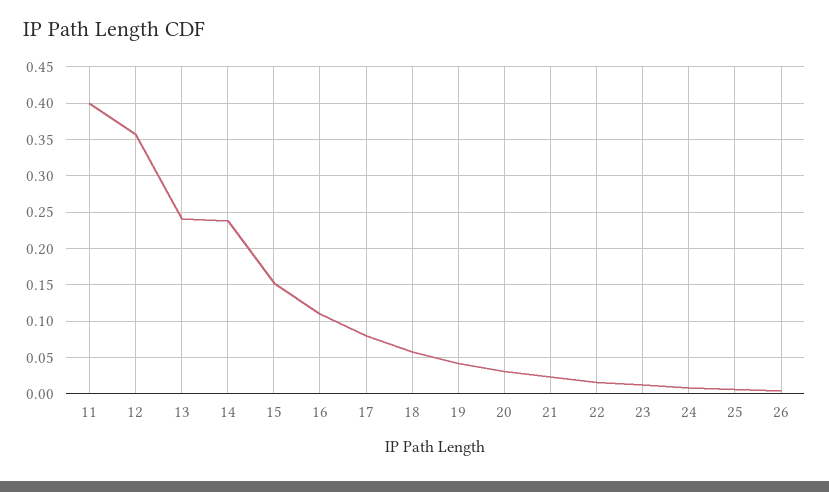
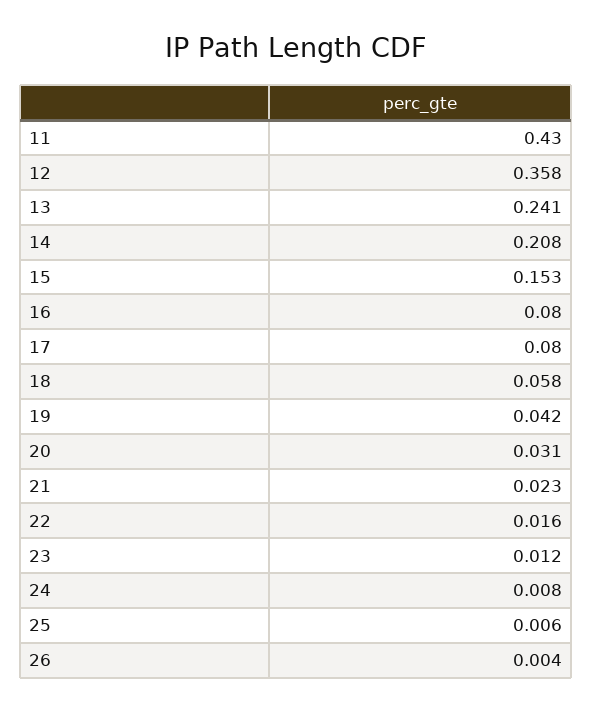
  {
-   "11": 0.4,
+   "11": 0.43,
    "12": 0.358,
    "13": 0.241,
-   "14": 0.24,
+   "14": 0.208,
    "15": 0.153,
-   "16": 0.11,
+   "16": 0.08,
    "17": 0.08,
    "18": 0.058,
    "19": 0.042,
    "20": 0.031,
    "21": 0.023,
    "22": 0.016,
    "23": 0.012,
    "24": 0.008,
    "25": 0.006,
    "26": 0.004
  }

